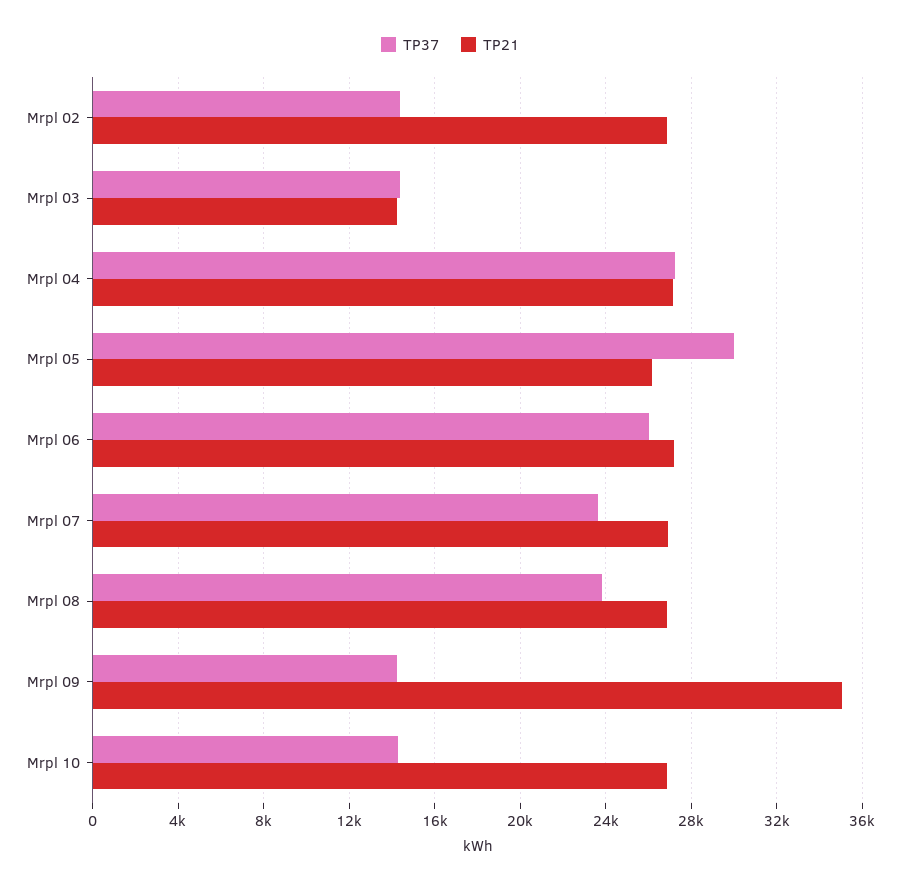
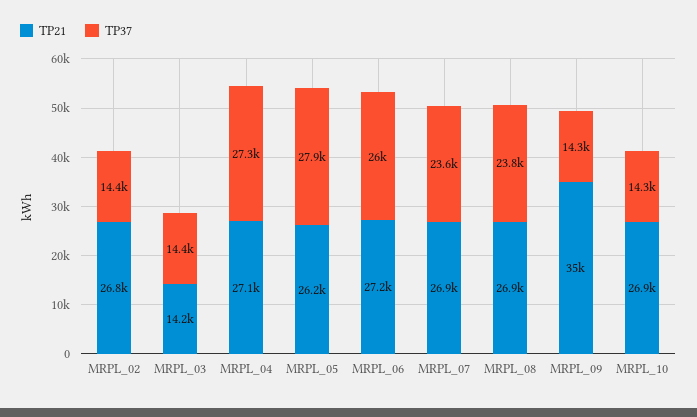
  {
    "TP37": {
      "Mrpl 02": 14400,
      "Mrpl 03": 14400,
      "Mrpl 04": 27300,
-     "Mrpl 05": 30000,
+     "Mrpl 05": 27900,
      "Mrpl 06": 26000,
      "Mrpl 07": 23600,
      "Mrpl 08": 23800,
      "Mrpl 09": 14300,
      "Mrpl 10": 14300
    },
    "TP21": {
      "Mrpl 02": 26800,
      "Mrpl 03": 14200,
      "Mrpl 04": 27100,
      "Mrpl 05": 26200,
      "Mrpl 06": 27200,
      "Mrpl 07": 26900,
      "Mrpl 08": 26900,
      "Mrpl 09": 35000,
      "Mrpl 10": 26900
    }
  }

